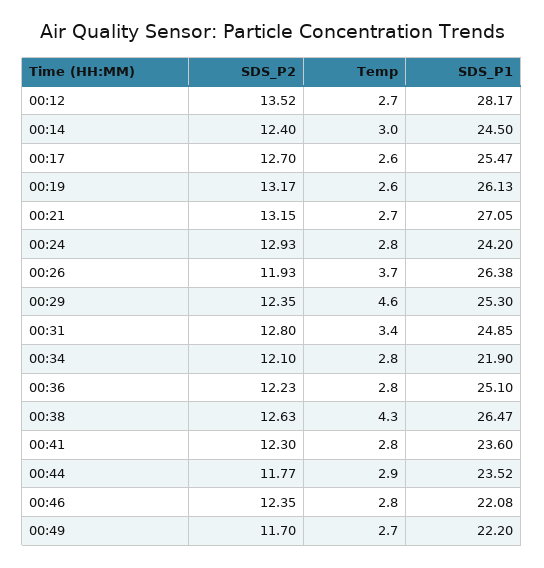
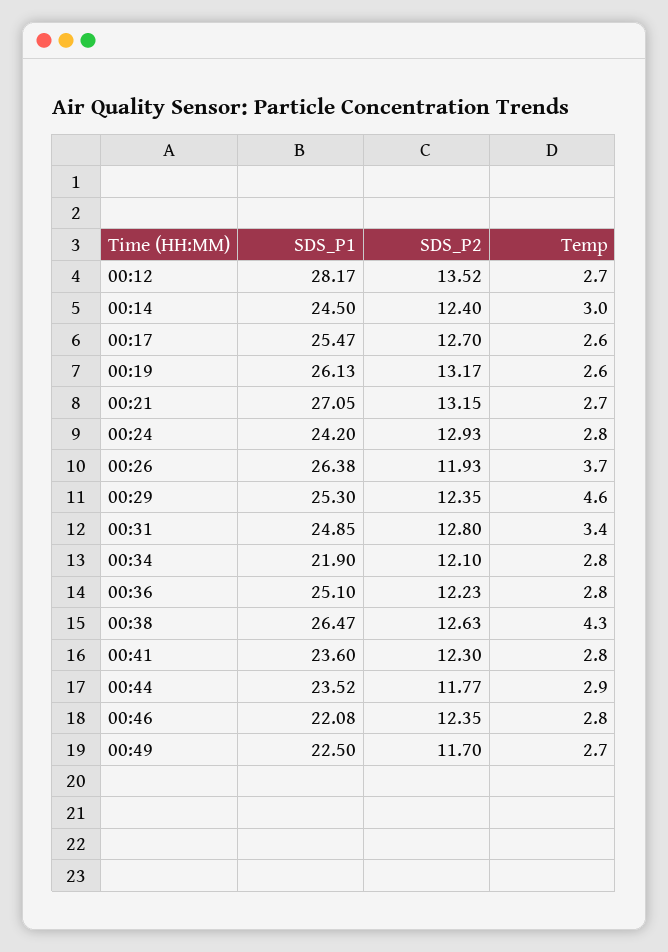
  {
    "SDS_P2": {
      "00:12": 13.52,
      "00:14": 12.4,
      "00:17": 12.7,
      "00:19": 13.17,
      "00:21": 13.15,
      "00:24": 12.93,
      "00:26": 11.93,
      "00:29": 12.35,
      "00:31": 12.8,
      "00:34": 12.1,
      "00:36": 12.23,
      "00:38": 12.63,
      "00:41": 12.3,
      "00:44": 11.77,
      "00:46": 12.35,
      "00:49": 11.7
    },
    "Temp": {
      "00:12": 2.7,
      "00:14": 3,
      "00:17": 2.6,
      "00:19": 2.6,
      "00:21": 2.7,
      "00:24": 2.8,
      "00:26": 3.7,
      "00:29": 4.6,
      "00:31": 3.4,
      "00:34": 2.8,
      "00:36": 2.8,
      "00:38": 4.3,
      "00:41": 2.8,
      "00:44": 2.9,
      "00:46": 2.8,
      "00:49": 2.7
    },
    "SDS_P1": {
      "00:12": 28.17,
      "00:14": 24.5,
      "00:17": 25.47,
      "00:19": 26.13,
      "00:21": 27.05,
      "00:24": 24.2,
      "00:26": 26.38,
      "00:29": 25.3,
      "00:31": 24.85,
      "00:34": 21.9,
      "00:36": 25.1,
      "00:38": 26.47,
      "00:41": 23.6,
      "00:44": 23.52,
      "00:46": 22.08,
-     "00:49": 22.2
+     "00:49": 22.5
    }
  }

